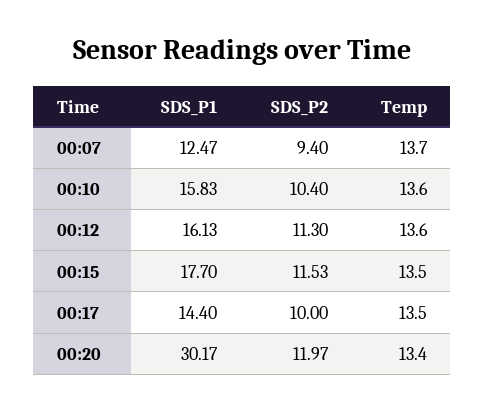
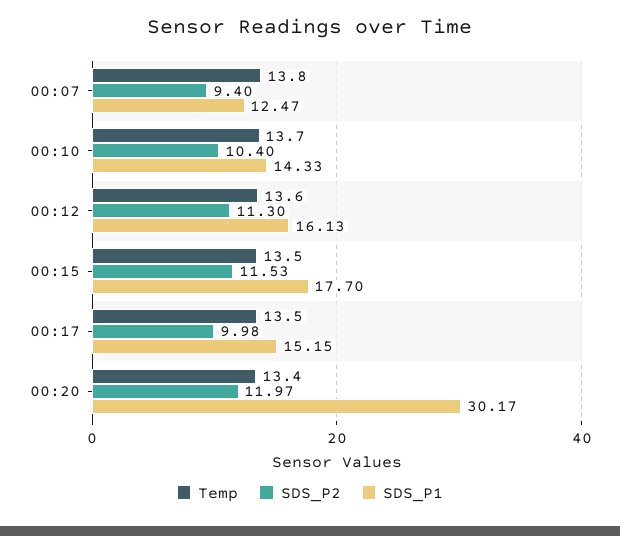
  {
    "SDS_P1": {
      "00:07": 12.47,
-     "00:10": 15.83,
+     "00:10": 14.33,
      "00:12": 16.13,
      "00:15": 17.7,
-     "00:17": 14.4,
+     "00:17": 15.15,
      "00:20": 30.17
    },
    "SDS_P2": {
      "00:07": 9.4,
      "00:10": 10.4,
      "00:12": 11.3,
      "00:15": 11.53,
-     "00:17": 10,
+     "00:17": 9.98,
      "00:20": 11.97
    },
    "Temp": {
-     "00:07": 13.7,
+     "00:07": 13.8,
-     "00:10": 13.6,
+     "00:10": 13.7,
      "00:12": 13.6,
      "00:15": 13.5,
      "00:17": 13.5,
      "00:20": 13.4
    }
  }

